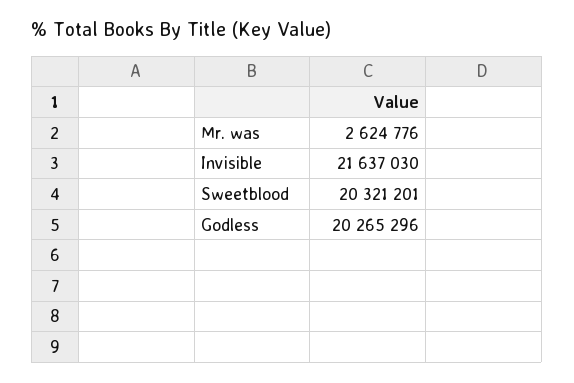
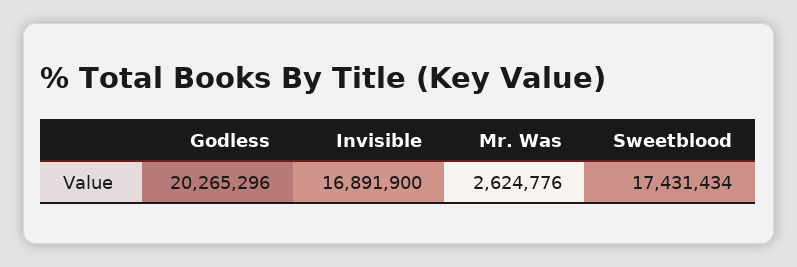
  {
    "Mr. was": 2624776,
-   "Invisible": 21637030,
+   "Invisible": 16891900,
-   "Sweetblood": 20321201,
+   "Sweetblood": 17431434,
    "Godless": 20265296
  }

